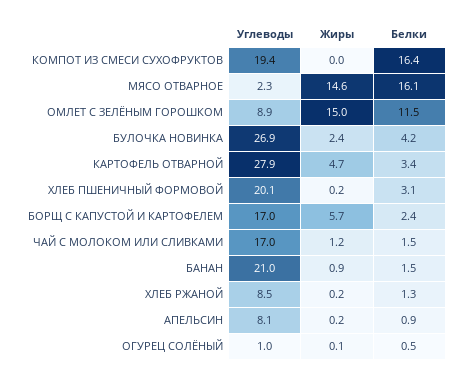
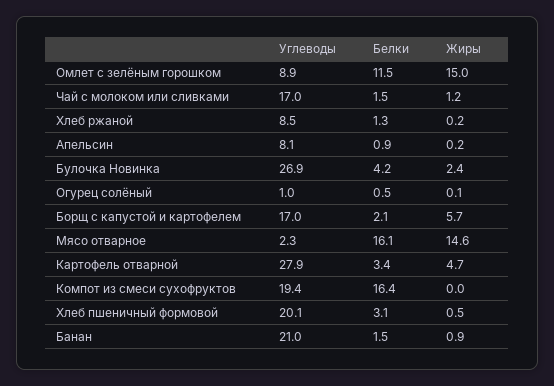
  {
    "Углеводы": {
      "КОМПОТ ИЗ СМЕСИ СУХОФРУКТОВ": 19.4,
      "МЯСО ОТВАРНОЕ": 2.3,
      "ОМЛЕТ С ЗЕЛЁНЫМ ГОРОШКОМ": 8.9,
      "БУЛОЧКА НОВИНКА": 26.9,
      "КАРТОФЕЛЬ ОТВАРНОЙ": 27.9,
      "ХЛЕБ ПШЕНИЧНЫЙ ФОРМОВОЙ": 20.1,
      "БОРЩ С КАПУСТОЙ И КАРТОФЕЛЕМ": 17,
      "ЧАЙ С МОЛОКОМ ИЛИ СЛИВКАМИ": 17,
      "БАНАН": 21,
      "ХЛЕБ РЖАНОЙ": 8.5,
      "АПЕЛЬСИН": 8.1,
      "ОГУРЕЦ СОЛЁНЫЙ": 1
    },
    "Жиры": {
      "КОМПОТ ИЗ СМЕСИ СУХОФРУКТОВ": 0,
      "МЯСО ОТВАРНОЕ": 14.6,
      "ОМЛЕТ С ЗЕЛЁНЫМ ГОРОШКОМ": 15,
      "БУЛОЧКА НОВИНКА": 2.4,
      "КАРТОФЕЛЬ ОТВАРНОЙ": 4.7,
-     "ХЛЕБ ПШЕНИЧНЫЙ ФОРМОВОЙ": 0.2,
+     "ХЛЕБ ПШЕНИЧНЫЙ ФОРМОВОЙ": 0.5,
      "БОРЩ С КАПУСТОЙ И КАРТОФЕЛЕМ": 5.7,
      "ЧАЙ С МОЛОКОМ ИЛИ СЛИВКАМИ": 1.2,
      "БАНАН": 0.9,
      "ХЛЕБ РЖАНОЙ": 0.2,
      "АПЕЛЬСИН": 0.2,
      "ОГУРЕЦ СОЛЁНЫЙ": 0.1
    },
    "Белки": {
      "КОМПОТ ИЗ СМЕСИ СУХОФРУКТОВ": 16.4,
      "МЯСО ОТВАРНОЕ": 16.1,
      "ОМЛЕТ С ЗЕЛЁНЫМ ГОРОШКОМ": 11.5,
      "БУЛОЧКА НОВИНКА": 4.2,
      "КАРТОФЕЛЬ ОТВАРНОЙ": 3.4,
      "ХЛЕБ ПШЕНИЧНЫЙ ФОРМОВОЙ": 3.1,
-     "БОРЩ С КАПУСТОЙ И КАРТОФЕЛЕМ": 2.4,
+     "БОРЩ С КАПУСТОЙ И КАРТОФЕЛЕМ": 2.1,
      "ЧАЙ С МОЛОКОМ ИЛИ СЛИВКАМИ": 1.5,
      "БАНАН": 1.5,
      "ХЛЕБ РЖАНОЙ": 1.3,
      "АПЕЛЬСИН": 0.9,
      "ОГУРЕЦ СОЛЁНЫЙ": 0.5
    }
  }

